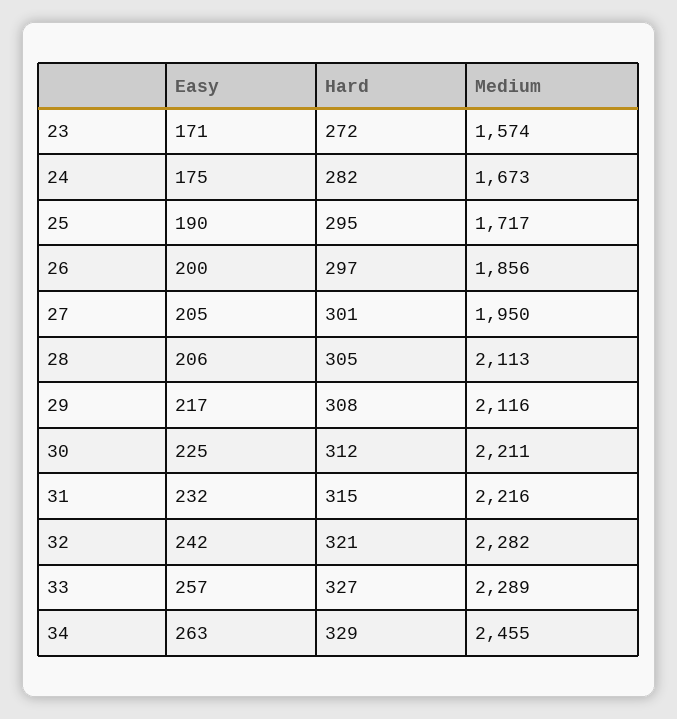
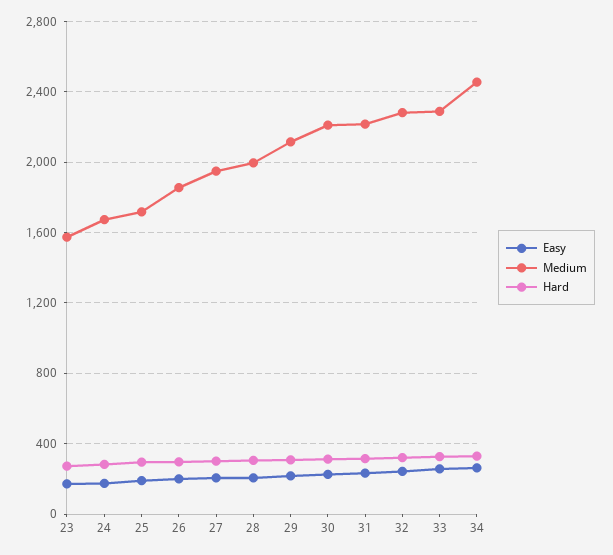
  {
    "Easy": {
      "23": 171,
      "24": 175,
      "25": 190,
      "26": 200,
      "27": 205,
      "28": 206,
      "29": 217,
      "30": 225,
      "31": 232,
      "32": 242,
      "33": 257,
      "34": 263
    },
    "Hard": {
      "23": 272,
      "24": 282,
      "25": 295,
      "26": 297,
      "27": 301,
      "28": 305,
      "29": 308,
      "30": 312,
      "31": 315,
      "32": 321,
      "33": 327,
      "34": 329
    },
    "Medium": {
      "23": 1574,
      "24": 1673,
      "25": 1717,
      "26": 1856,
      "27": 1950,
-     "28": 2113,
+     "28": 2000,
      "29": 2116,
      "30": 2211,
      "31": 2216,
      "32": 2282,
      "33": 2289,
      "34": 2455
    }
  }

